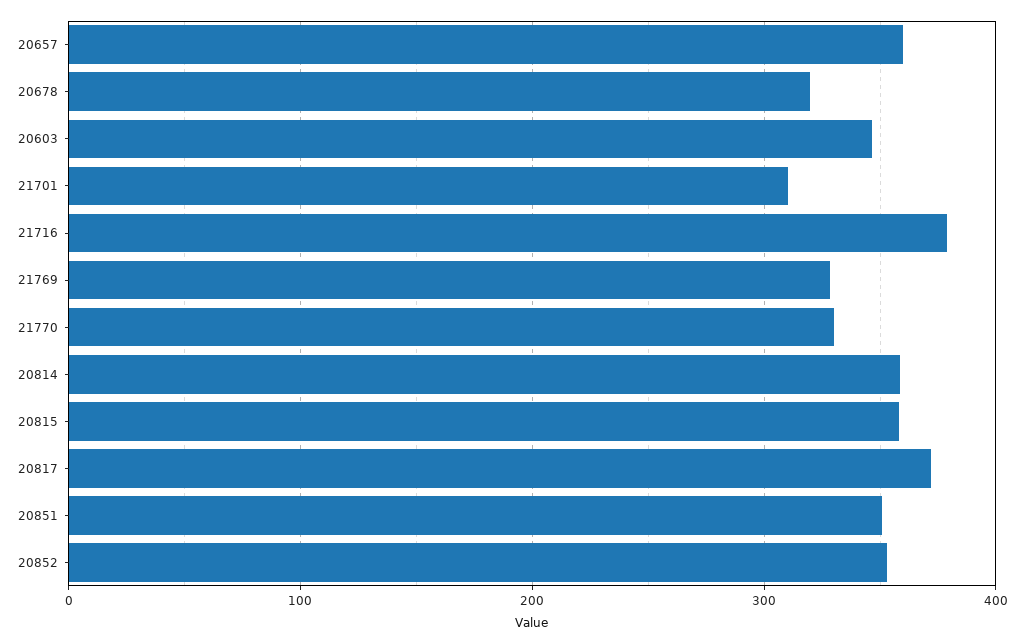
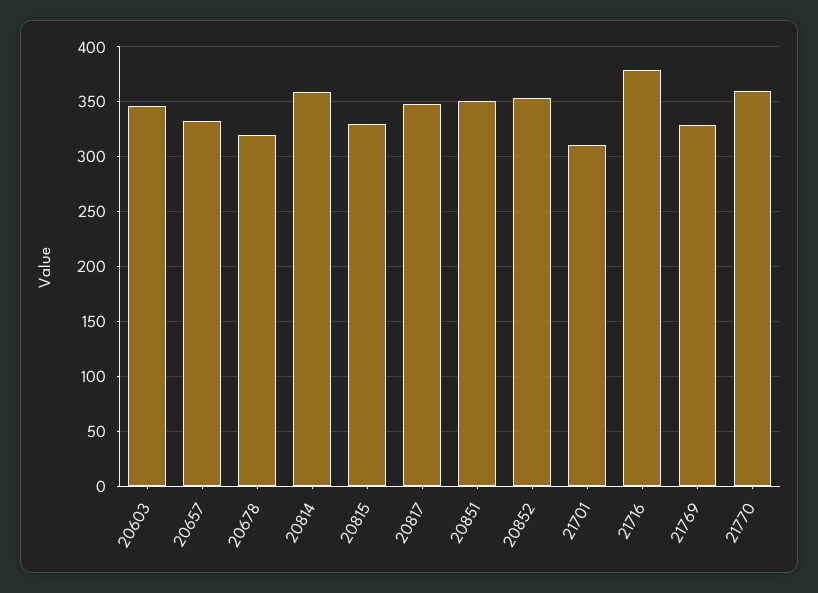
  {
-   "20657": 360,
+   "20657": 330,
    "20678": 320,
    "20603": 350,
    "21701": 310,
    "21716": 380,
    "21769": 330,
-   "21770": 330,
+   "21770": 360,
    "20814": 360,
-   "20815": 360,
+   "20815": 330,
-   "20817": 370,
+   "20817": 350,
    "20851": 350,
    "20852": 350
  }

